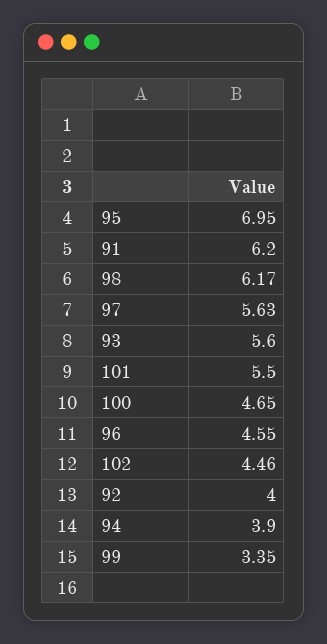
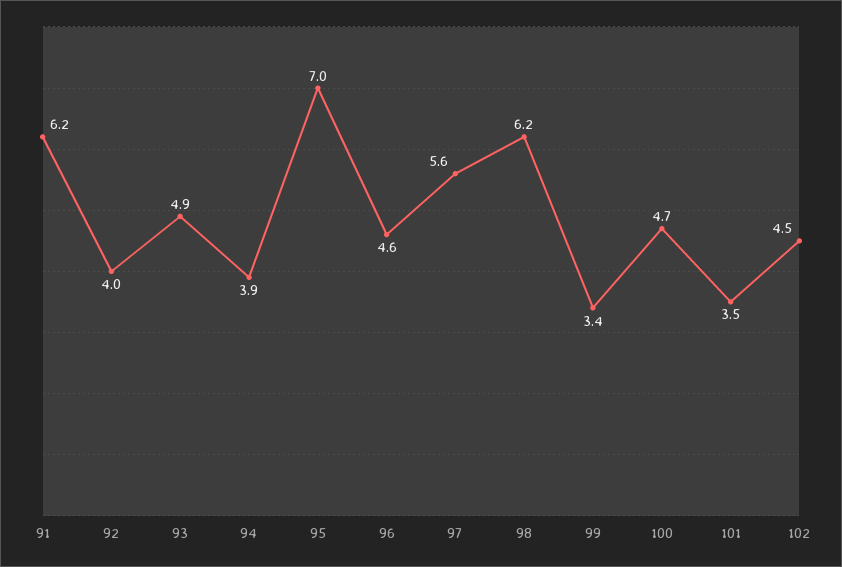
  {
    "95": 6.95,
    "91": 6.2,
    "98": 6.17,
    "97": 5.63,
-   "93": 5.6,
+   "93": 4.9,
-   "101": 5.5,
+   "101": 3.5,
    "100": 4.65,
    "96": 4.55,
    "102": 4.46,
    "92": 4,
    "94": 3.9,
    "99": 3.35
  }

